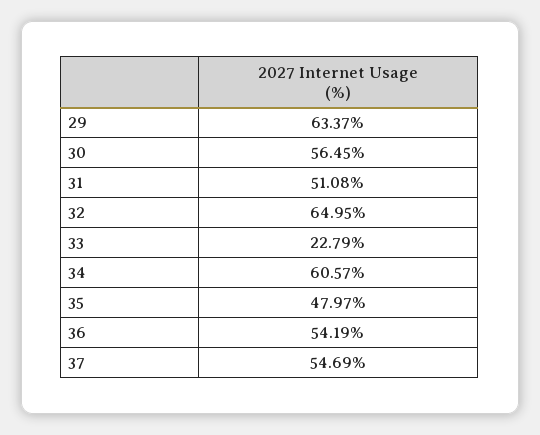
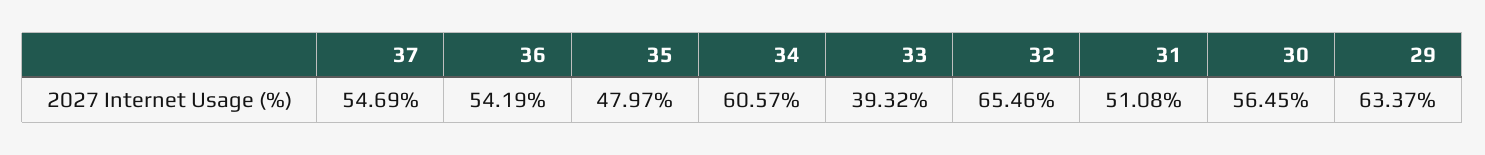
  {
    "29": 63.37,
    "30": 56.45,
    "31": 51.08,
-   "32": 64.95,
+   "32": 65.46,
-   "33": 22.79,
+   "33": 39.32,
    "34": 60.57,
    "35": 47.97,
    "36": 54.19,
    "37": 54.69
  }

